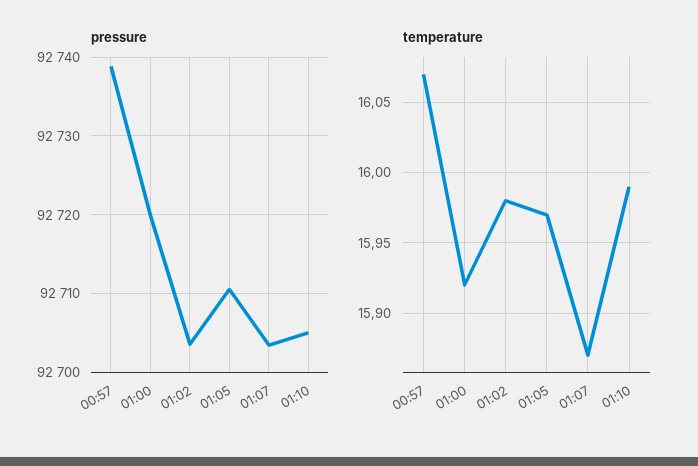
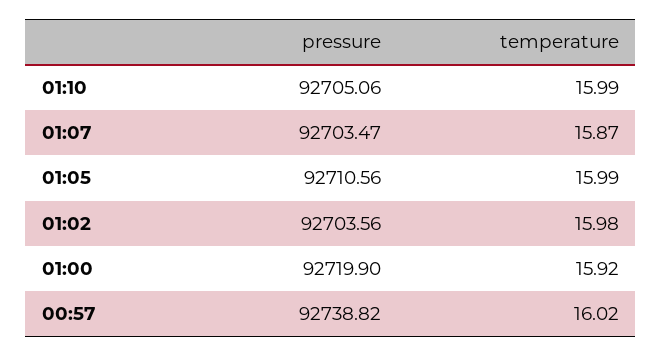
  {
    "pressure": {
      "00:57": 92738.82,
      "01:00": 92719.9,
      "01:02": 92703.56,
      "01:05": 92710.56,
      "01:07": 92703.47,
      "01:10": 92705.06
    },
    "temperature": {
-     "00:57": 16.07,
+     "00:57": 16.02,
      "01:00": 15.92,
      "01:02": 15.98,
-     "01:05": 15.97,
+     "01:05": 15.99,
      "01:07": 15.87,
      "01:10": 15.99
    }
  }

